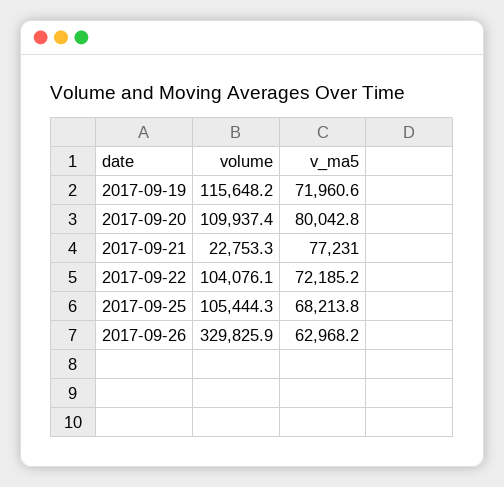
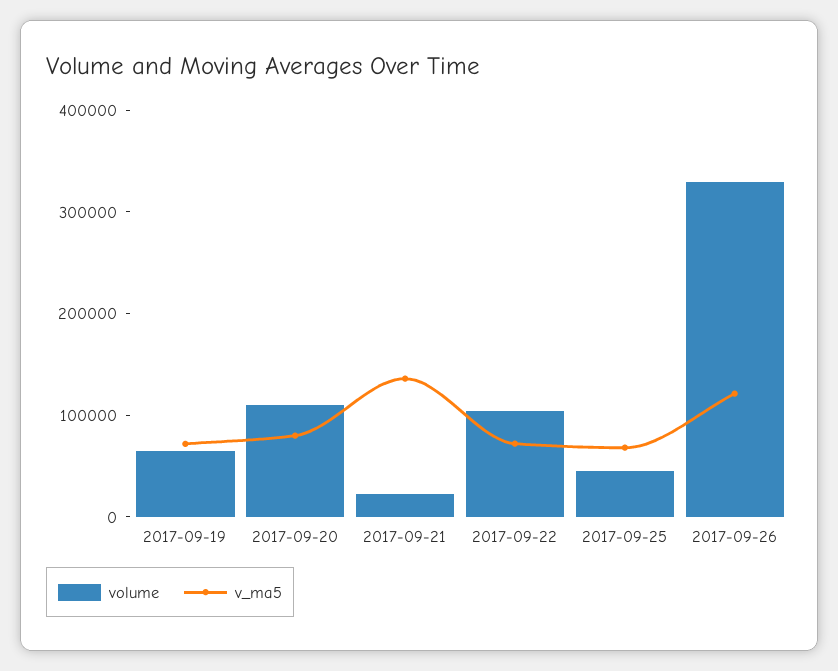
  {
    "volume": {
-     "2017-09-19": 115648.2,
+     "2017-09-19": 60000,
      "2017-09-20": 109937.4,
      "2017-09-21": 22753.3,
      "2017-09-22": 104076.1,
-     "2017-09-25": 105444.3,
+     "2017-09-25": 40000,
      "2017-09-26": 329825.9
    },
    "v_ma5": {
      "2017-09-19": 71960.6,
      "2017-09-20": 80042.8,
-     "2017-09-21": 77231,
+     "2017-09-21": 140000,
      "2017-09-22": 72185.2,
      "2017-09-25": 68213.8,
-     "2017-09-26": 62968.2
+     "2017-09-26": 120000
    }
  }

